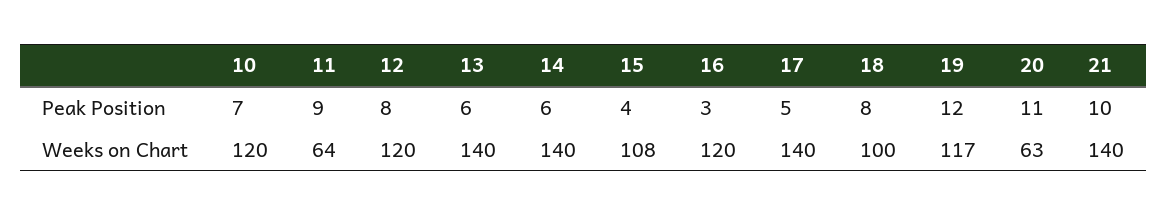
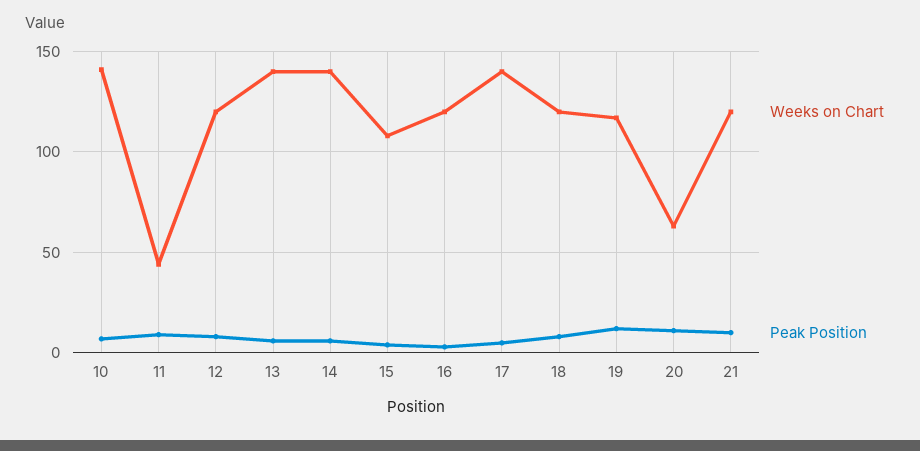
  {
    "Peak Position": {
      "10": 7,
      "11": 9,
      "12": 8,
      "13": 6,
      "14": 6,
      "15": 4,
      "16": 3,
      "17": 5,
      "18": 8,
      "19": 12,
      "20": 11,
      "21": 10
    },
    "Weeks on Chart": {
-     "10": 120,
+     "10": 140,
-     "11": 64,
+     "11": 45,
      "12": 120,
      "13": 140,
      "14": 140,
      "15": 108,
      "16": 120,
      "17": 140,
-     "18": 100,
+     "18": 120,
      "19": 117,
      "20": 63,
-     "21": 140
+     "21": 120
    }
  }

